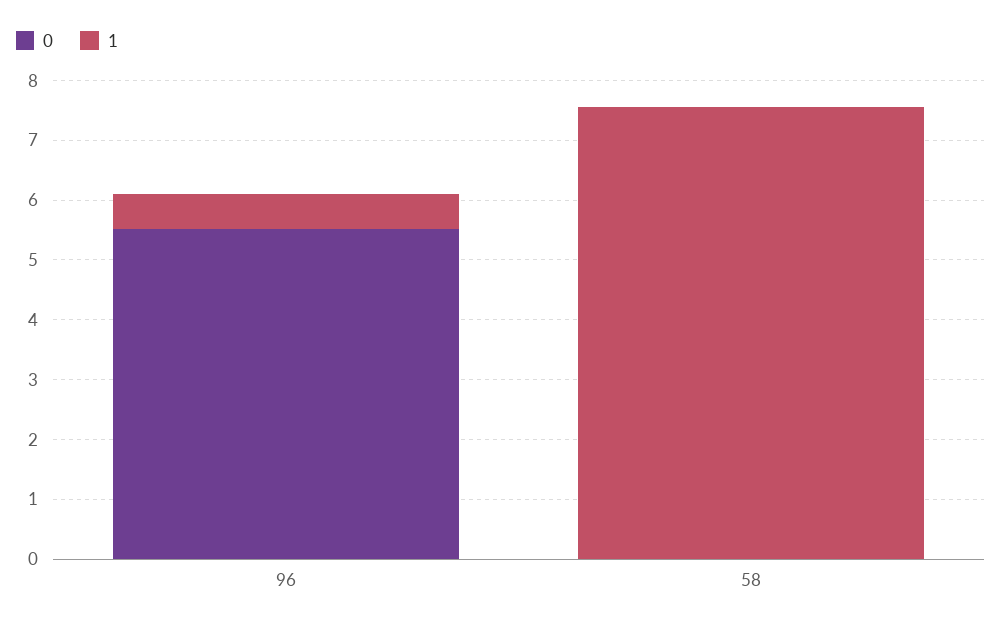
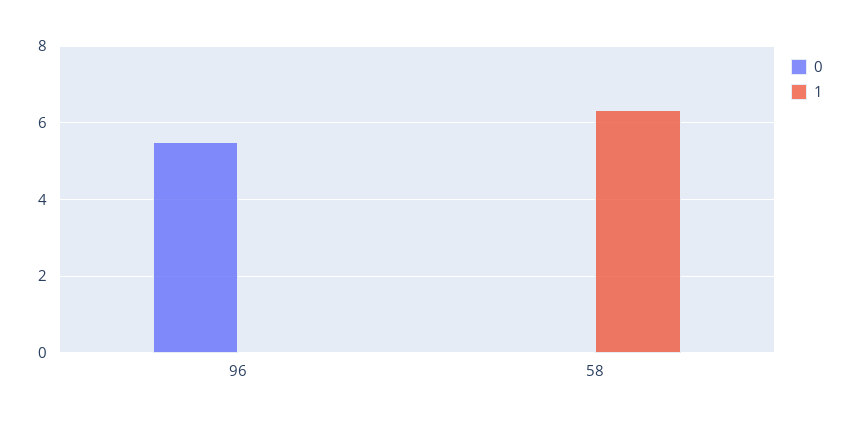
  {
    "0": {
      "96": 5.6,
      "58": 0
    },
    "1": {
-     "96": 0.6,
+     "96": 0,
-     "58": 7.6
+     "58": 6.4
    }
  }

